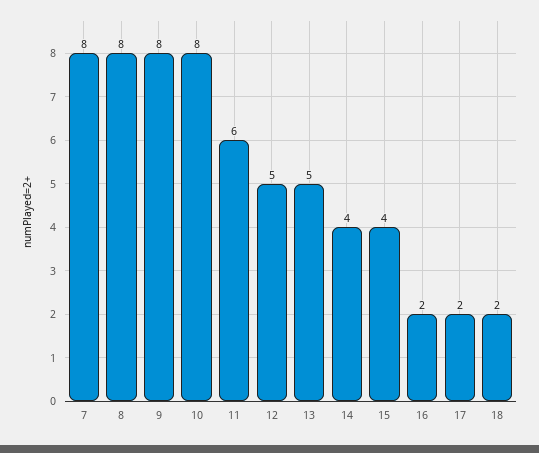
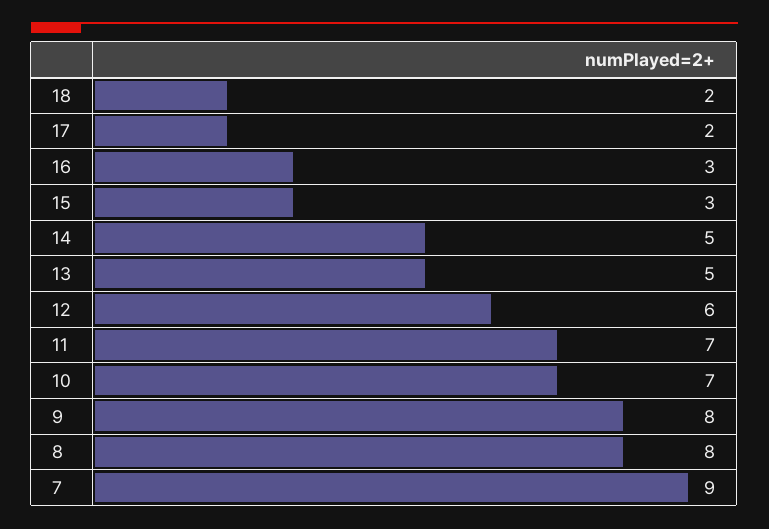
  {
-   "7": 8,
+   "7": 9,
    "8": 8,
    "9": 8,
-   "10": 8,
+   "10": 7,
-   "11": 6,
+   "11": 7,
-   "12": 5,
+   "12": 6,
    "13": 5,
-   "14": 4,
+   "14": 5,
-   "15": 4,
+   "15": 3,
-   "16": 2,
+   "16": 3,
    "17": 2,
    "18": 2
  }

